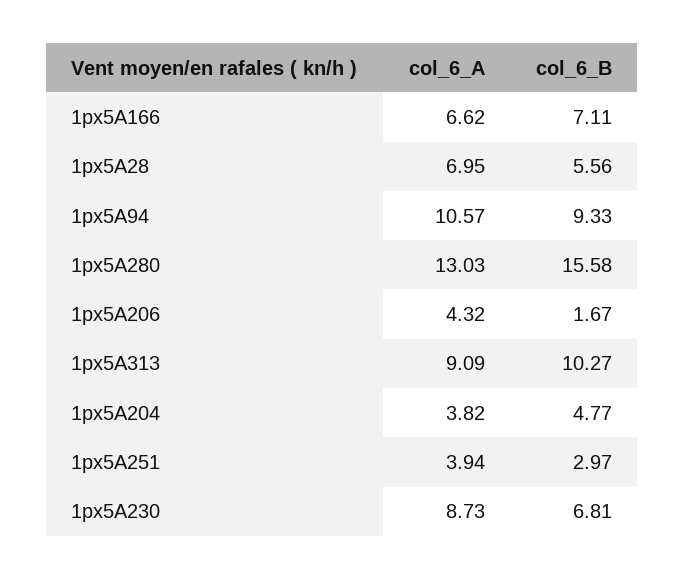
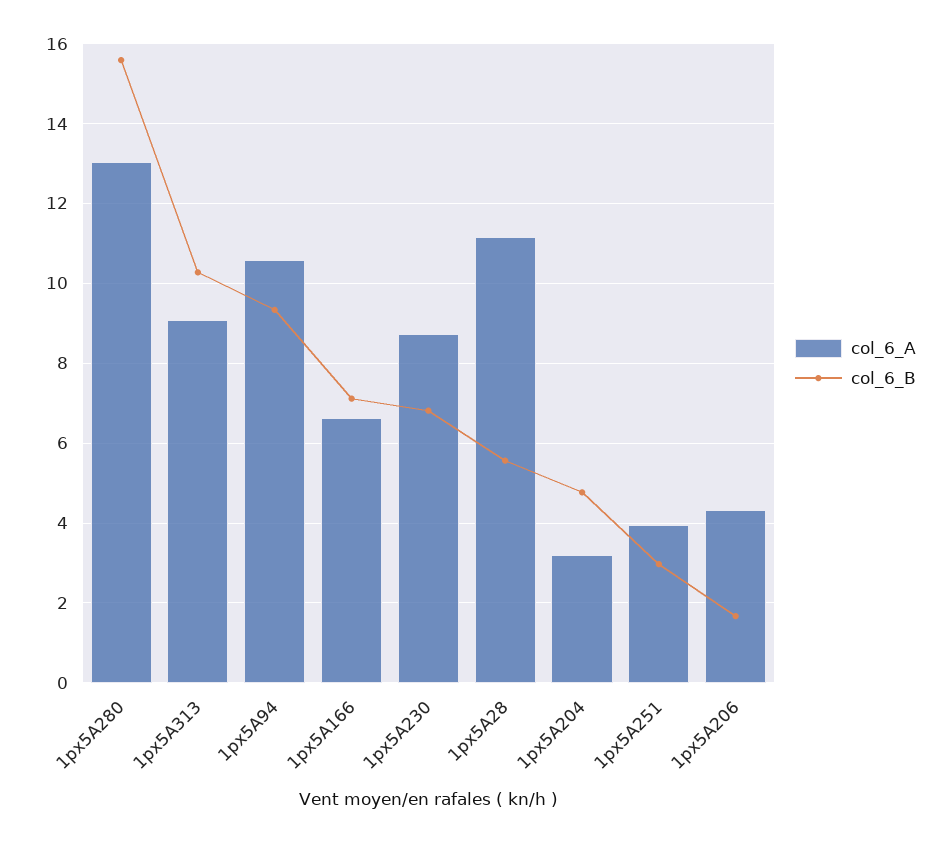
  {
    "col_6_A": {
      "1px5A166": 6.62,
-     "1px5A28": 6.95,
+     "1px5A28": 11.2,
      "1px5A94": 10.57,
      "1px5A280": 13.03,
      "1px5A206": 4.32,
      "1px5A313": 9.09,
-     "1px5A204": 3.82,
+     "1px5A204": 3.2,
      "1px5A251": 3.94,
      "1px5A230": 8.73
    },
    "col_6_B": {
      "1px5A166": 7.11,
      "1px5A28": 5.56,
      "1px5A94": 9.33,
      "1px5A280": 15.58,
      "1px5A206": 1.67,
      "1px5A313": 10.27,
      "1px5A204": 4.77,
      "1px5A251": 2.97,
      "1px5A230": 6.81
    }
  }

